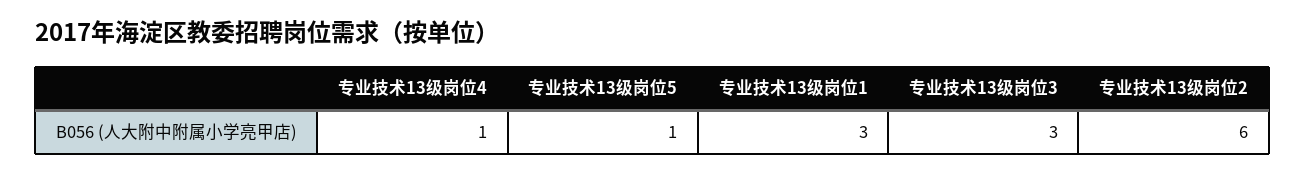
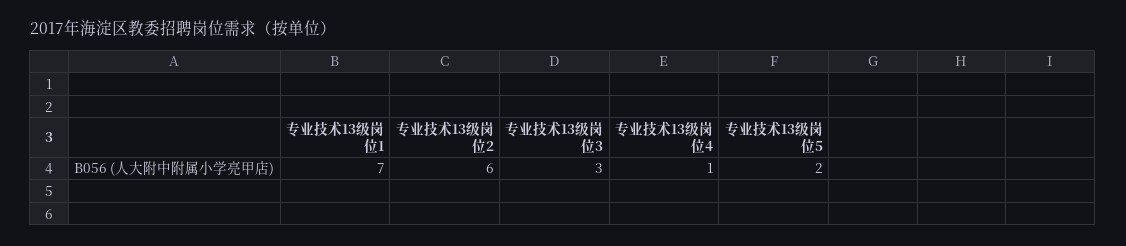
  {
    "专业技术13级岗位4": 1,
-   "专业技术13级岗位5": 1,
+   "专业技术13级岗位5": 2,
-   "专业技术13级岗位1": 3,
+   "专业技术13级岗位1": 7,
    "专业技术13级岗位3": 3,
    "专业技术13级岗位2": 6
  }

